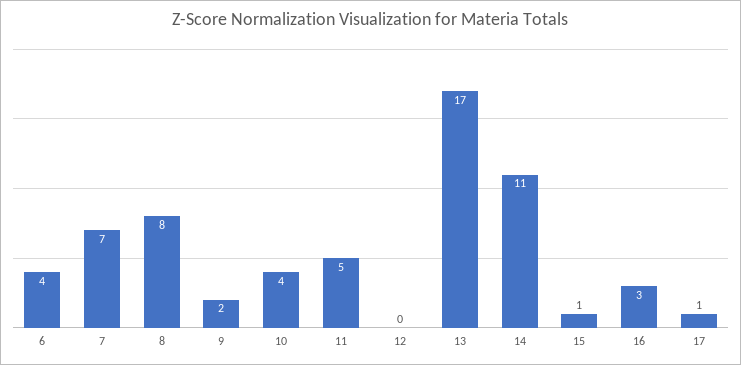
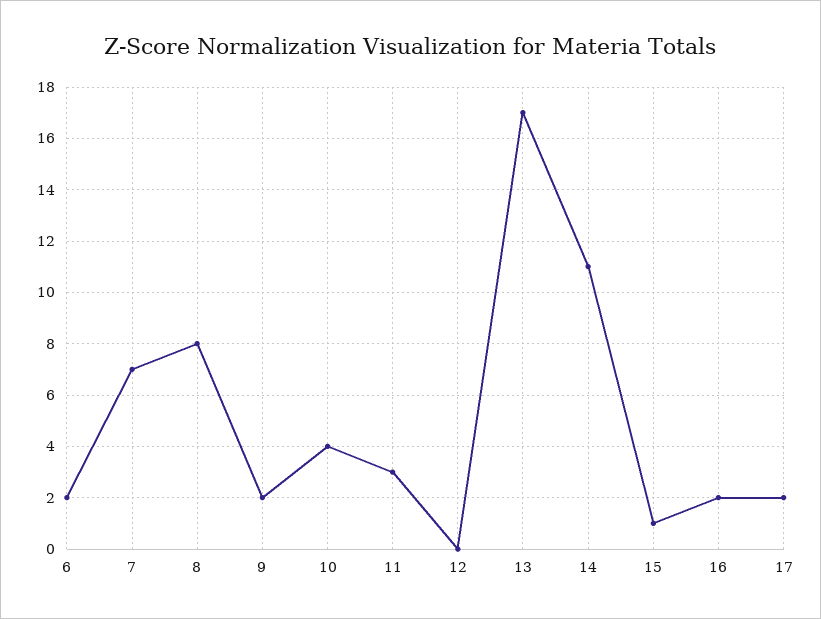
  {
-   "6": 4,
+   "6": 2,
    "7": 7,
    "8": 8,
    "9": 2,
    "10": 4,
-   "11": 5,
+   "11": 3,
    "12": 0,
    "13": 17,
    "14": 11,
    "15": 1,
-   "16": 3,
+   "16": 2,
-   "17": 1
+   "17": 2
  }

